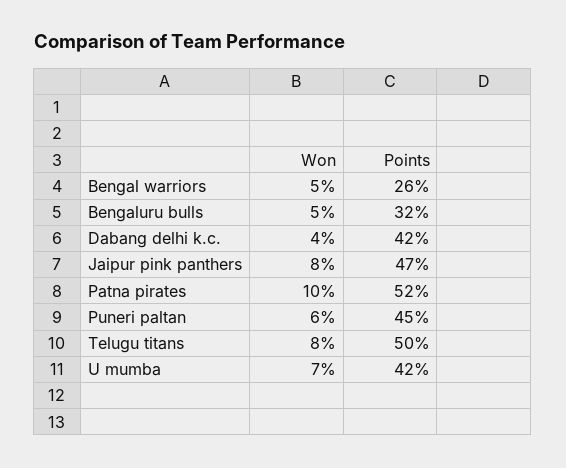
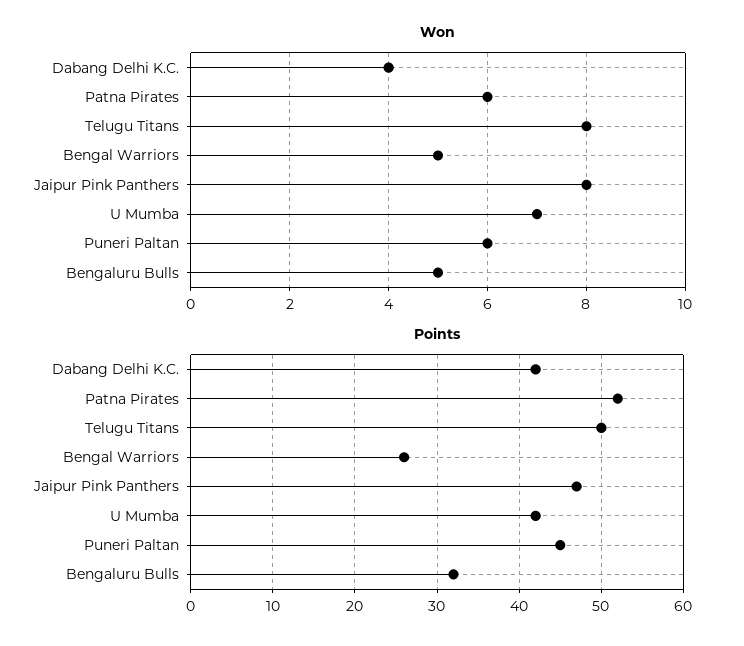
  {
    "Won": {
      "Bengal warriors": 5,
      "Bengaluru bulls": 5,
      "Dabang delhi k.c.": 4,
      "Jaipur pink panthers": 8,
-     "Patna pirates": 10,
+     "Patna pirates": 6,
      "Puneri paltan": 6,
      "Telugu titans": 8,
      "U mumba": 7
    },
    "Points": {
      "Bengal warriors": 26,
      "Bengaluru bulls": 32,
      "Dabang delhi k.c.": 42,
      "Jaipur pink panthers": 47,
      "Patna pirates": 52,
      "Puneri paltan": 45,
      "Telugu titans": 50,
      "U mumba": 42
    }
  }

